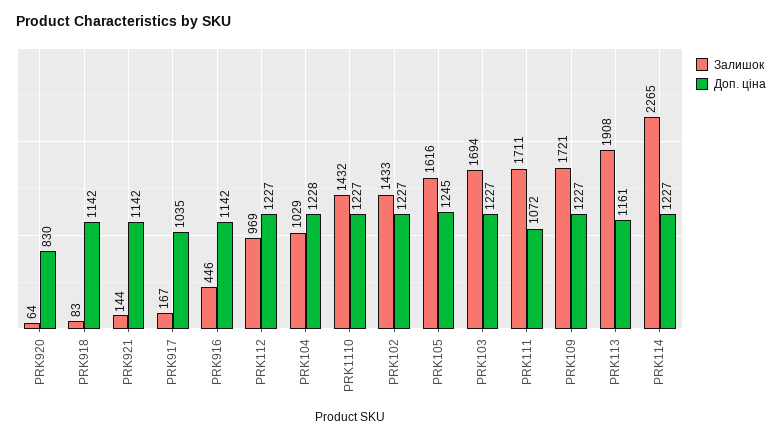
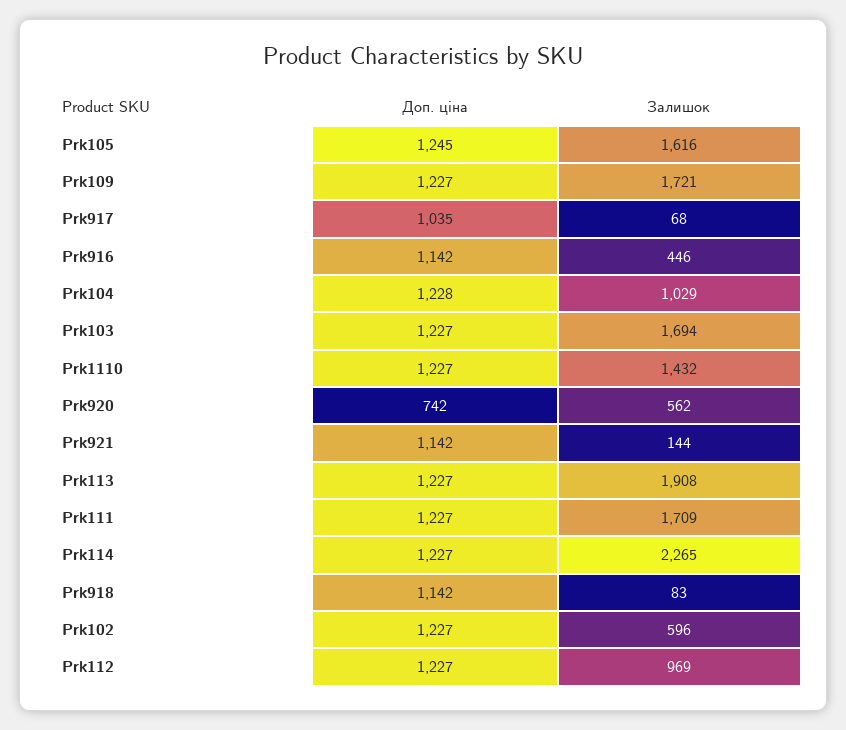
  {
    "Залишок": {
-     "PRK920": 64,
+     "PRK920": 562,
      "PRK918": 83,
      "PRK921": 144,
-     "PRK917": 167,
+     "PRK917": 68,
      "PRK916": 446,
      "PRK112": 969,
      "PRK104": 1029,
      "PRK1110": 1432,
-     "PRK102": 1433,
+     "PRK102": 596,
      "PRK105": 1616,
      "PRK103": 1694,
-     "PRK111": 1711,
+     "PRK111": 1709,
      "PRK109": 1721,
      "PRK113": 1908,
      "PRK114": 2265
    },
    "Доп. ціна": {
-     "PRK920": 830,
+     "PRK920": 742,
      "PRK918": 1142,
      "PRK921": 1142,
      "PRK917": 1035,
      "PRK916": 1142,
      "PRK112": 1227,
      "PRK104": 1228,
      "PRK1110": 1227,
      "PRK102": 1227,
      "PRK105": 1245,
      "PRK103": 1227,
-     "PRK111": 1072,
+     "PRK111": 1227,
      "PRK109": 1227,
-     "PRK113": 1161,
+     "PRK113": 1227,
      "PRK114": 1227
    }
  }

